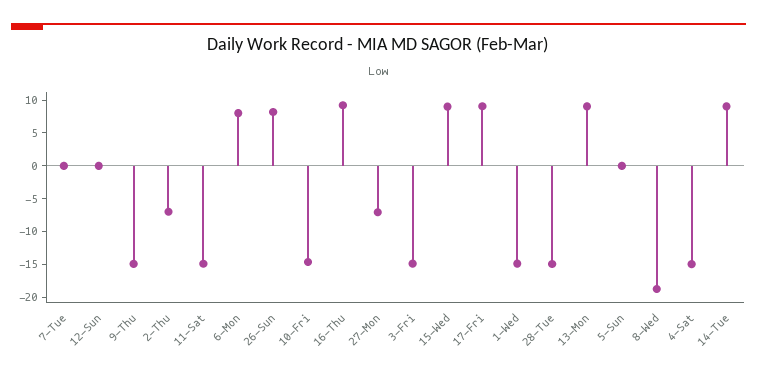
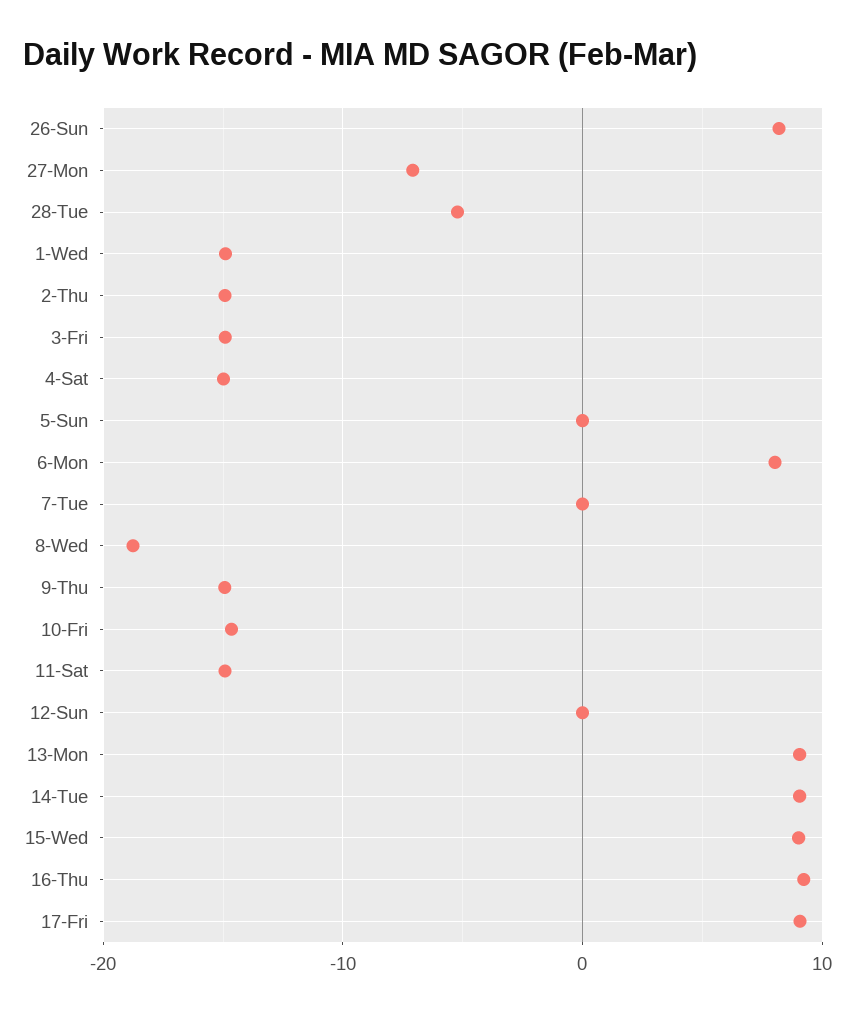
  {
    "7-Tue": 0,
    "12-Sun": 0,
    "9-Thu": -15,
-   "2-Thu": -7.5,
+   "2-Thu": -15,
    "11-Sat": -15,
    "6-Mon": 8,
    "26-Sun": 8,
    "10-Fri": -15,
    "16-Thu": 9,
    "27-Mon": -7,
    "3-Fri": -15,
    "15-Wed": 9,
    "17-Fri": 9,
    "1-Wed": -15,
-   "28-Tue": -15,
+   "28-Tue": -5,
    "13-Mon": 9,
    "5-Sun": 0,
    "8-Wed": -19,
    "4-Sat": -15,
    "14-Tue": 9
  }

